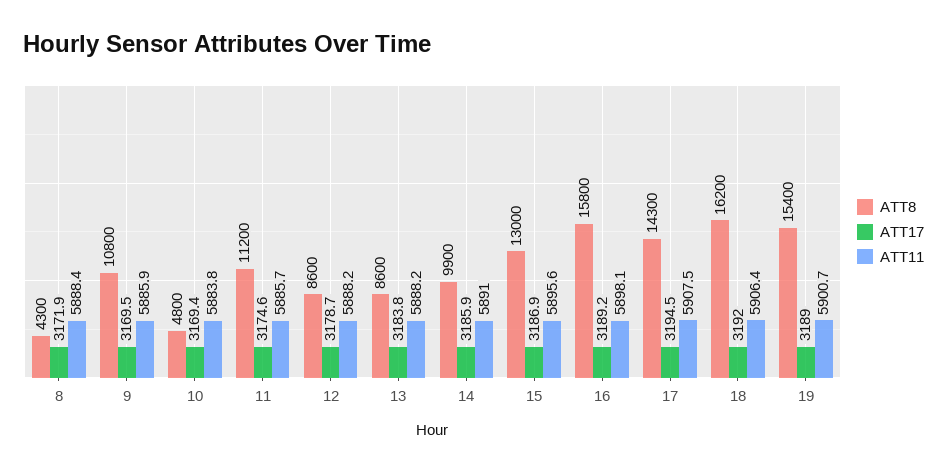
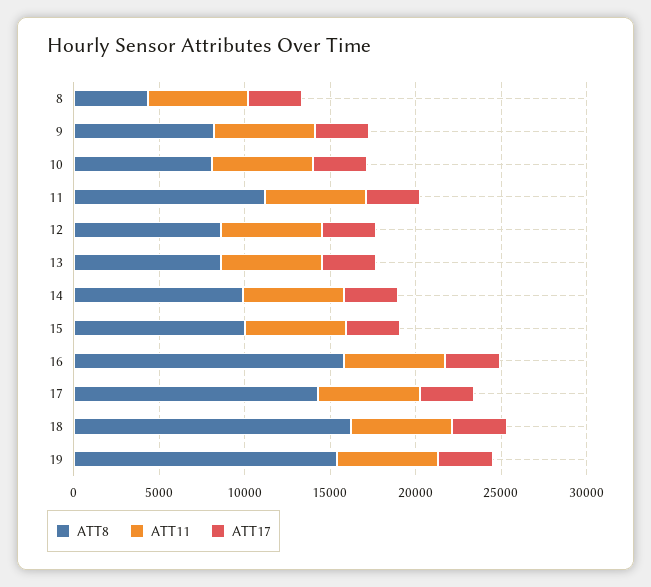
  {
    "ATT8": {
      "8": 4300,
-     "9": 10800,
+     "9": 8000,
-     "10": 4800,
+     "10": 8000,
      "11": 11200,
      "12": 8600,
      "13": 8600,
      "14": 9900,
-     "15": 13000,
+     "15": 10000,
      "16": 15800,
      "17": 14300,
      "18": 16200,
      "19": 15400
    },
    "ATT17": {
      "8": 3171.9,
      "9": 3169.5,
      "10": 3169.4,
      "11": 3174.6,
      "12": 3178.7,
      "13": 3183.8,
      "14": 3185.9,
      "15": 3186.9,
      "16": 3189.2,
      "17": 3194.5,
      "18": 3192,
      "19": 3189
    },
    "ATT11": {
      "8": 5888.4,
      "9": 5885.9,
      "10": 5883.8,
      "11": 5885.7,
      "12": 5888.2,
      "13": 5888.2,
      "14": 5891,
      "15": 5895.6,
      "16": 5898.1,
      "17": 5907.5,
      "18": 5906.4,
      "19": 5900.7
    }
  }

